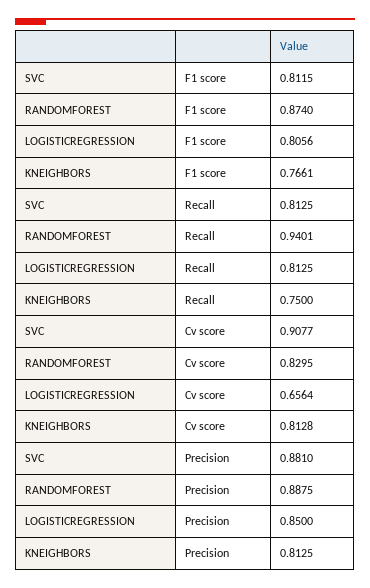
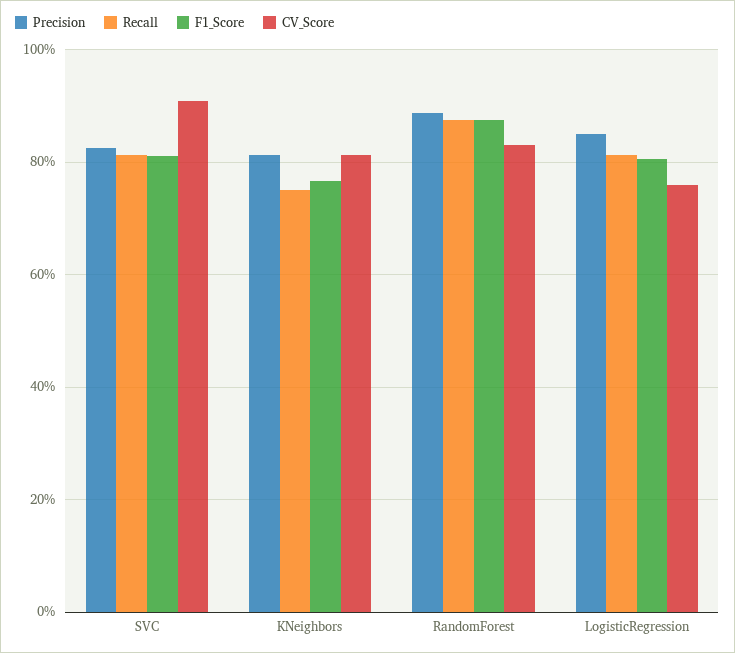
  {
    "F1 score": {
      "SVC": 0.8115,
      "RANDOMFOREST": 0.874,
      "LOGISTICREGRESSION": 0.8056,
      "KNEIGHBORS": 0.7661
    },
    "Recall": {
      "SVC": 0.8125,
-     "RANDOMFOREST": 0.9401,
+     "RANDOMFOREST": 0.88,
      "LOGISTICREGRESSION": 0.8125,
      "KNEIGHBORS": 0.75
    },
    "Cv score": {
      "SVC": 0.9077,
      "RANDOMFOREST": 0.8295,
-     "LOGISTICREGRESSION": 0.6564,
+     "LOGISTICREGRESSION": 0.76,
      "KNEIGHBORS": 0.8128
    },
    "Precision": {
-     "SVC": 0.881,
+     "SVC": 0.82,
      "RANDOMFOREST": 0.8875,
      "LOGISTICREGRESSION": 0.85,
      "KNEIGHBORS": 0.8125
    }
  }

